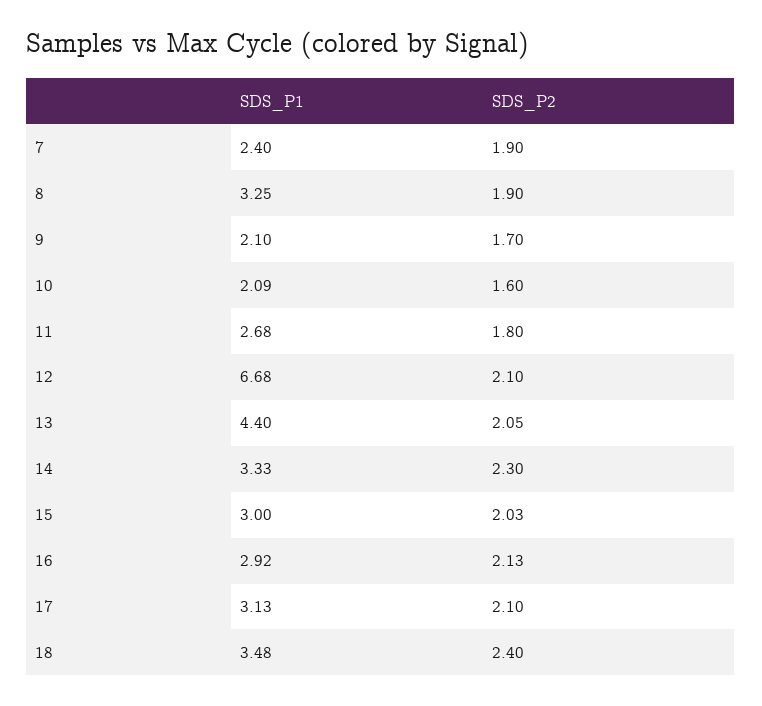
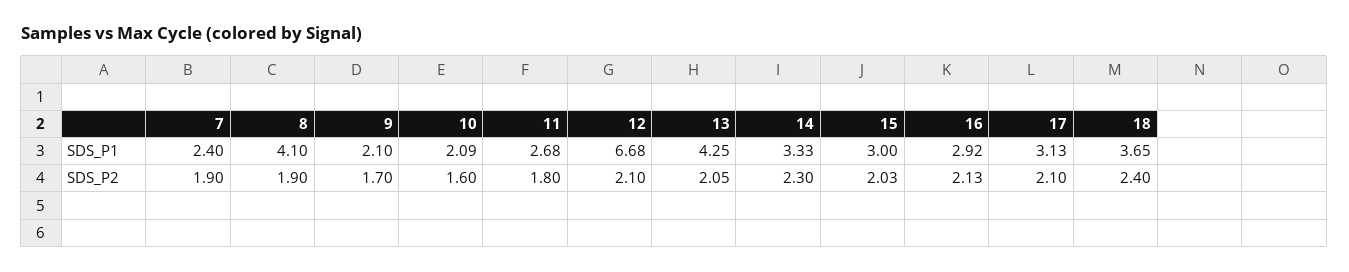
  {
    "SDS_P1": {
      "7": 2.4,
-     "8": 3.25,
+     "8": 4.1,
      "9": 2.1,
      "10": 2.09,
      "11": 2.68,
      "12": 6.68,
-     "13": 4.4,
+     "13": 4.25,
      "14": 3.33,
      "15": 3,
      "16": 2.92,
      "17": 3.13,
-     "18": 3.48
+     "18": 3.65
    },
    "SDS_P2": {
      "7": 1.9,
      "8": 1.9,
      "9": 1.7,
      "10": 1.6,
      "11": 1.8,
      "12": 2.1,
      "13": 2.05,
      "14": 2.3,
      "15": 2.03,
      "16": 2.13,
      "17": 2.1,
      "18": 2.4
    }
  }

